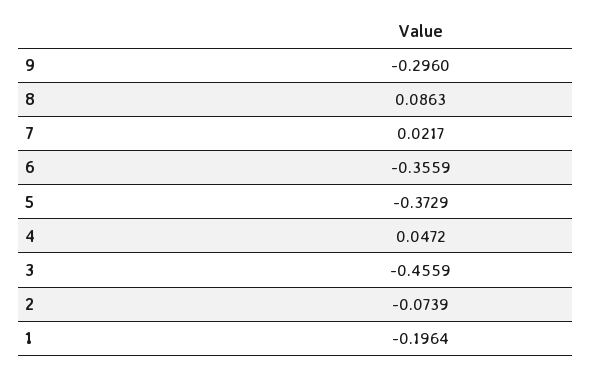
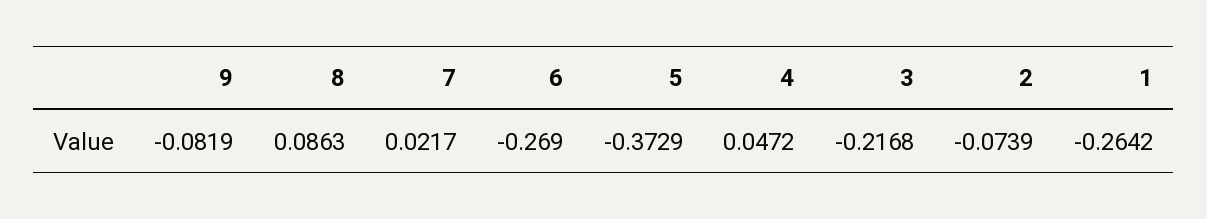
  {
-   "9": -0.296,
+   "9": -0.0819,
    "8": 0.0863,
    "7": 0.0217,
-   "6": -0.3559,
+   "6": -0.269,
    "5": -0.3729,
    "4": 0.0472,
-   "3": -0.4559,
+   "3": -0.2168,
    "2": -0.0739,
-   "1": -0.1964
+   "1": -0.2642
  }

